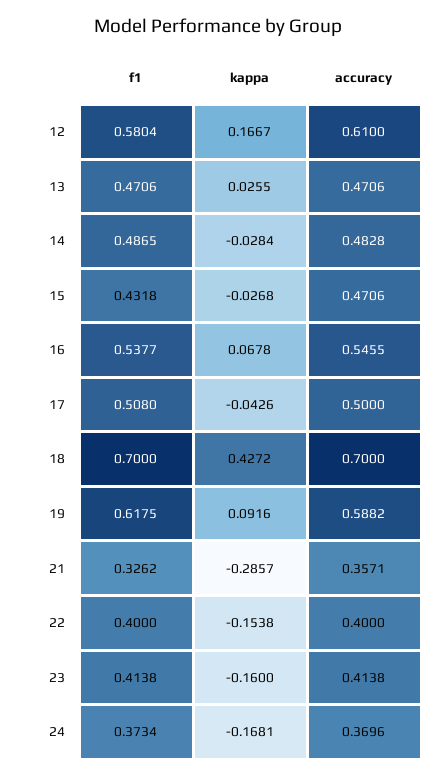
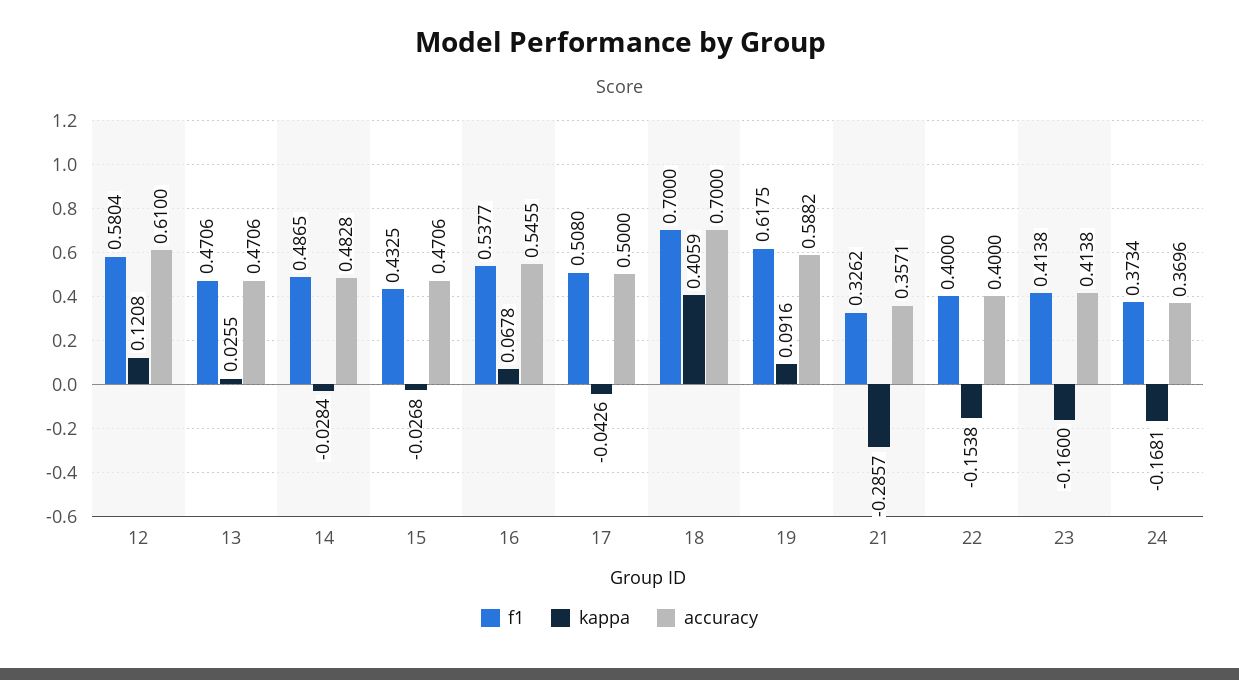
  {
    "f1": {
      "12": 0.5804,
      "13": 0.4706,
      "14": 0.4865,
-     "15": 0.4318,
+     "15": 0.4325,
      "16": 0.5377,
      "17": 0.508,
      "18": 0.7,
      "19": 0.6175,
      "21": 0.3262,
      "22": 0.4,
      "23": 0.4138,
      "24": 0.3734
    },
    "kappa": {
-     "12": 0.1667,
+     "12": 0.1208,
      "13": 0.0255,
      "14": -0.0284,
      "15": -0.0268,
      "16": 0.0678,
      "17": -0.0426,
-     "18": 0.4272,
+     "18": 0.4059,
      "19": 0.0916,
      "21": -0.2857,
      "22": -0.1538,
      "23": -0.16,
      "24": -0.1681
    },
    "accuracy": {
      "12": 0.61,
      "13": 0.4706,
      "14": 0.4828,
      "15": 0.4706,
      "16": 0.5455,
      "17": 0.5,
      "18": 0.7,
      "19": 0.5882,
      "21": 0.3571,
      "22": 0.4,
      "23": 0.4138,
      "24": 0.3696
    }
  }

